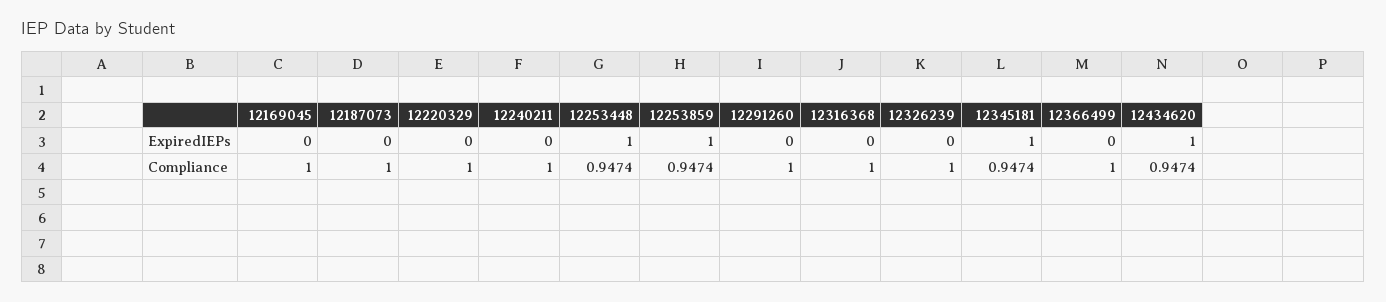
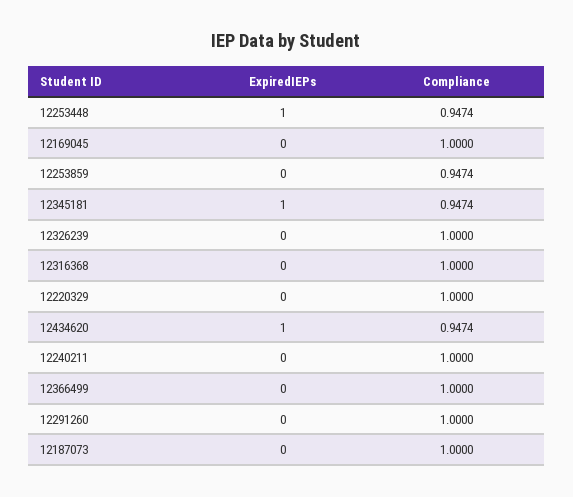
  {
    "12169045": {
      "ExpiredIEPs": 0,
      "Compliance": 1
    },
    "12187073": {
      "ExpiredIEPs": 0,
      "Compliance": 1
    },
    "12220329": {
      "ExpiredIEPs": 0,
      "Compliance": 1
    },
    "12240211": {
      "ExpiredIEPs": 0,
      "Compliance": 1
    },
    "12253448": {
      "ExpiredIEPs": 1,
      "Compliance": 0.9474
    },
    "12253859": {
-     "ExpiredIEPs": 1,
+     "ExpiredIEPs": 0,
      "Compliance": 0.9474
    },
    "12291260": {
      "ExpiredIEPs": 0,
      "Compliance": 1
    },
    "12316368": {
      "ExpiredIEPs": 0,
      "Compliance": 1
    },
    "12326239": {
      "ExpiredIEPs": 0,
      "Compliance": 1
    },
    "12345181": {
      "ExpiredIEPs": 1,
      "Compliance": 0.9474
    },
    "12366499": {
      "ExpiredIEPs": 0,
      "Compliance": 1
    },
    "12434620": {
      "ExpiredIEPs": 1,
      "Compliance": 0.9474
    }
  }

